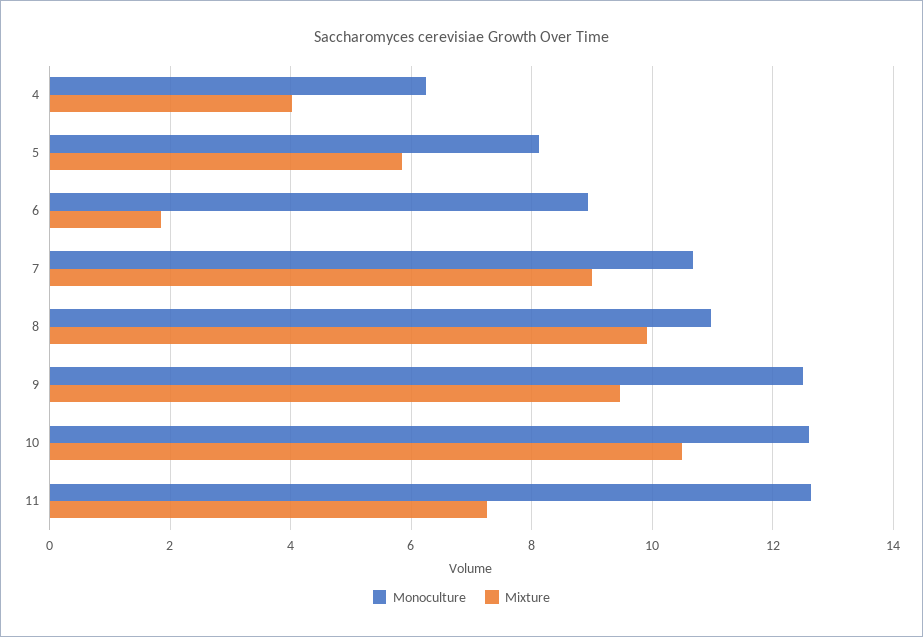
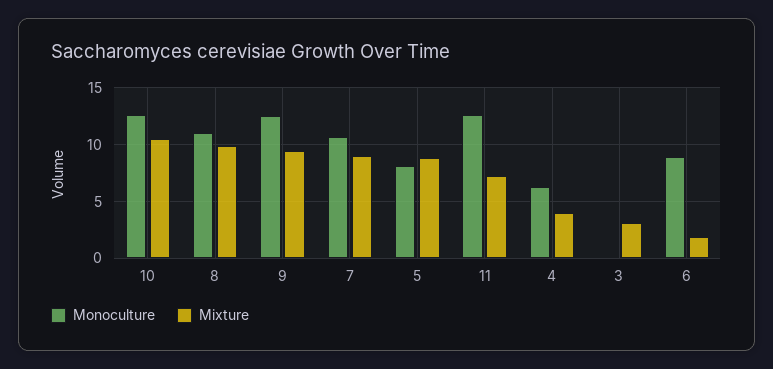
  {
    "Monoculture": {
      "4": 6.2,
      "5": 8.2,
      "6": 9,
      "7": 10.6,
      "8": 11,
      "9": 12.6,
      "10": 12.6,
-     "11": 12.6
+     "11": 12.6,
+     "3": 0
    },
    "Mixture": {
      "4": 4,
-     "5": 5.8,
+     "5": 9,
      "6": 1.8,
      "7": 9,
      "8": 10,
      "9": 9.4,
      "10": 10.4,
-     "11": 7.2
+     "11": 7.2,
+     "3": 3
    }
  }

